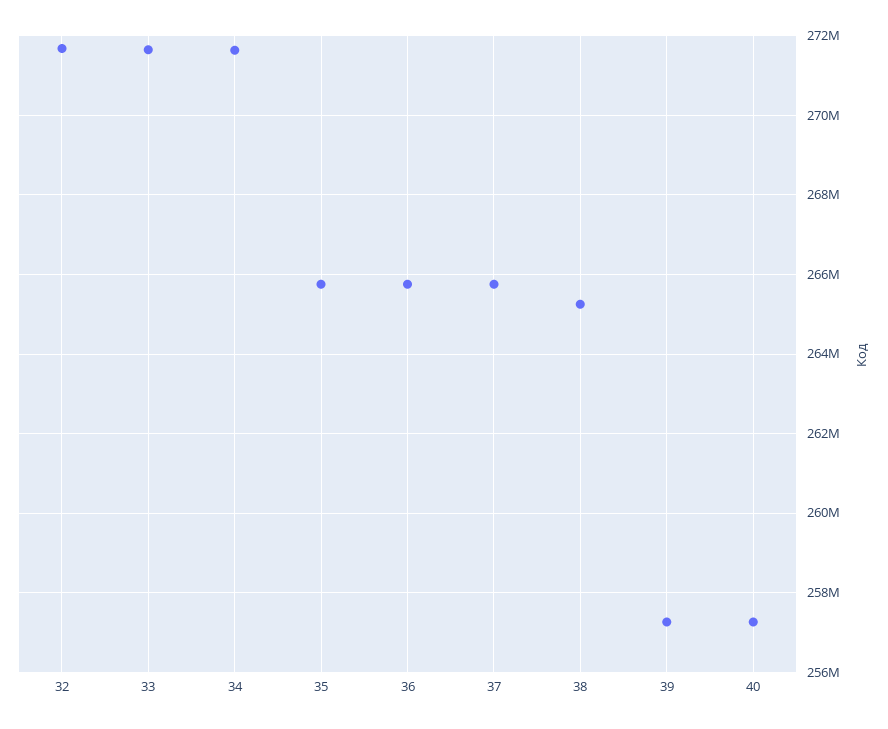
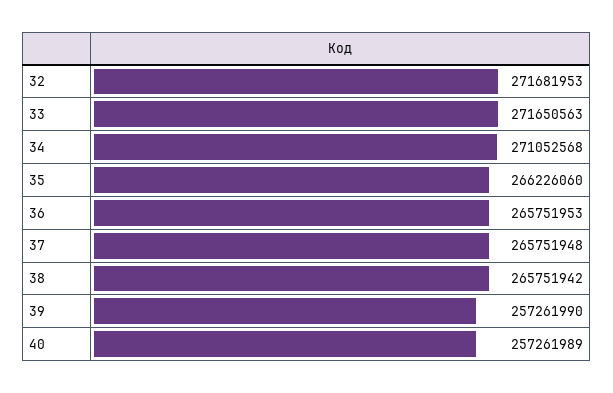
  {
    "32": 271681953,
    "33": 271650563,
-   "34": 271600000,
+   "34": 271052568,
-   "35": 265800000,
+   "35": 266226060,
    "36": 265751953,
    "37": 265751948,
-   "38": 265200000,
+   "38": 265751942,
    "39": 257261990,
    "40": 257261989
  }

